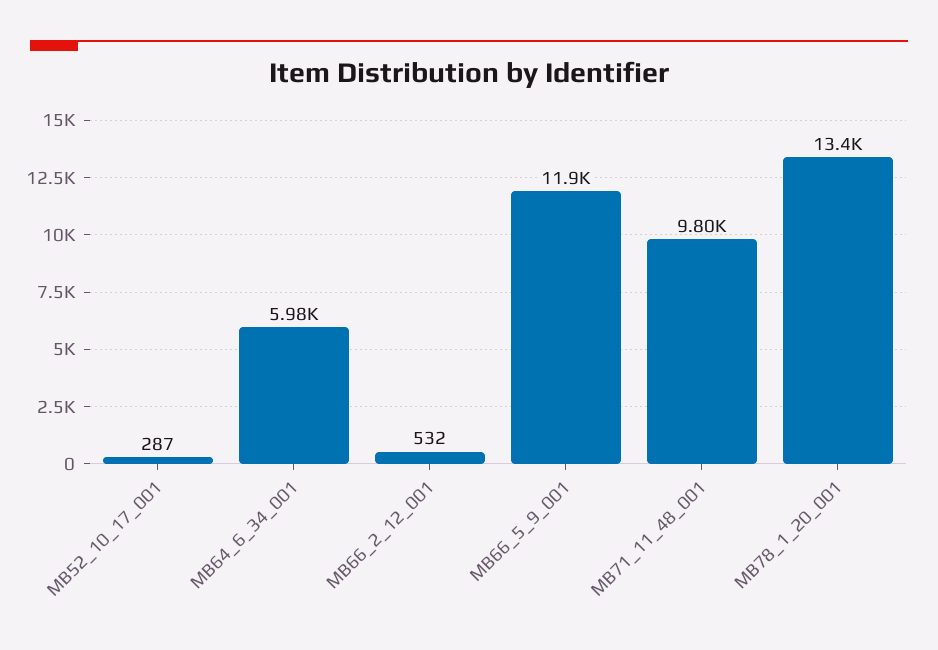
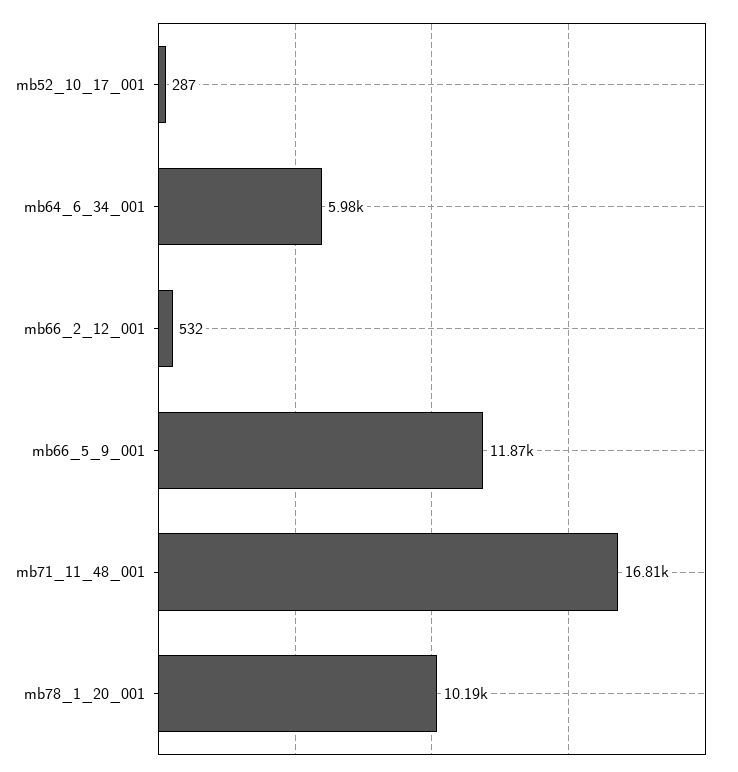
  {
    "MB52_10_17_001": 287,
    "MB64_6_34_001": 5980,
    "MB66_2_12_001": 532,
    "MB66_5_9_001": 11870,
-   "MB71_11_48_001": 9800,
+   "MB71_11_48_001": 16810,
-   "MB78_1_20_001": 13400
+   "MB78_1_20_001": 10190
  }

